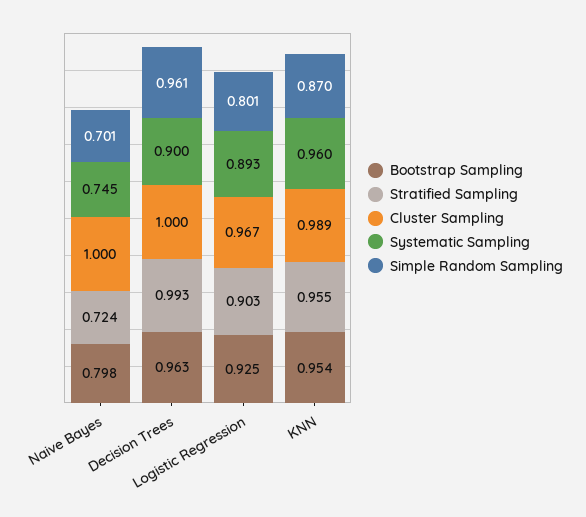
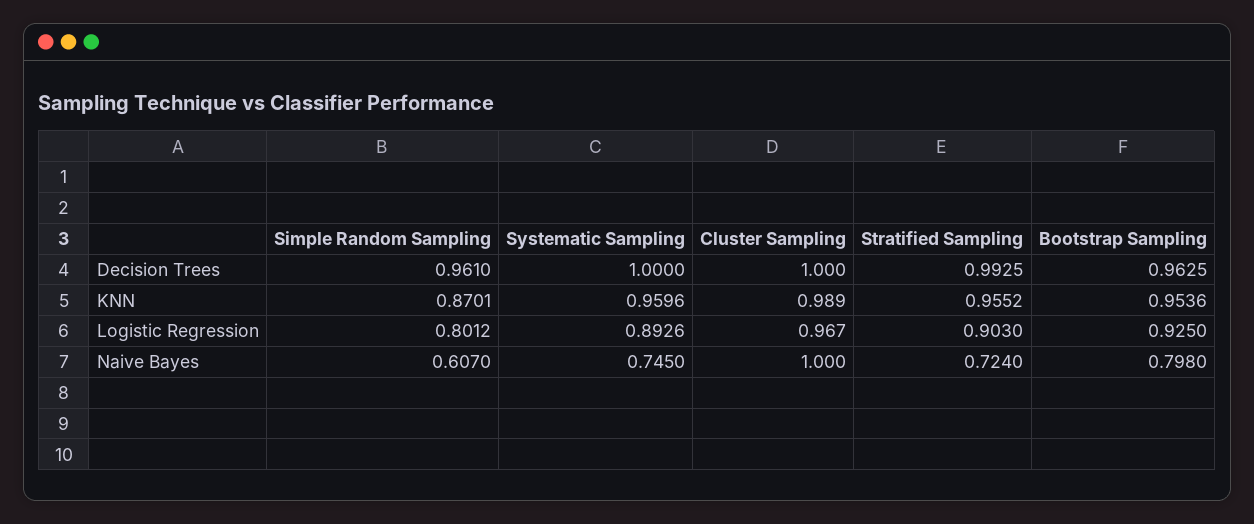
  {
    "Bootstrap Sampling": {
      "Naive Bayes": 0.798,
      "Decision Trees": 0.9625,
      "Logistic Regression": 0.925,
      "KNN": 0.9536
    },
    "Stratified Sampling": {
      "Naive Bayes": 0.724,
      "Decision Trees": 0.9925,
      "Logistic Regression": 0.903,
      "KNN": 0.9552
    },
    "Cluster Sampling": {
      "Naive Bayes": 1,
      "Decision Trees": 1,
      "Logistic Regression": 0.967,
      "KNN": 0.989
    },
    "Systematic Sampling": {
      "Naive Bayes": 0.745,
-     "Decision Trees": 0.9,
+     "Decision Trees": 1,
      "Logistic Regression": 0.8926,
      "KNN": 0.9596
    },
    "Simple Random Sampling": {
-     "Naive Bayes": 0.701,
+     "Naive Bayes": 0.607,
      "Decision Trees": 0.961,
      "Logistic Regression": 0.8012,
      "KNN": 0.8701
    }
  }

